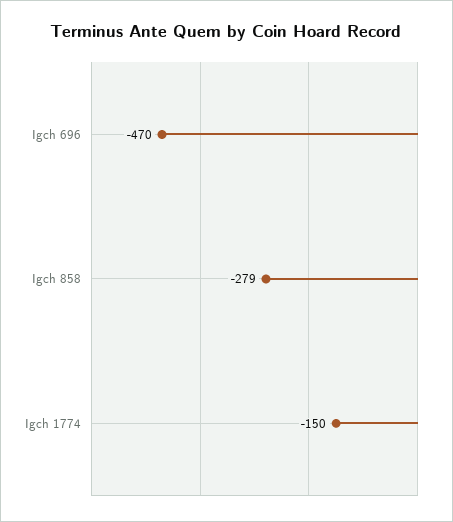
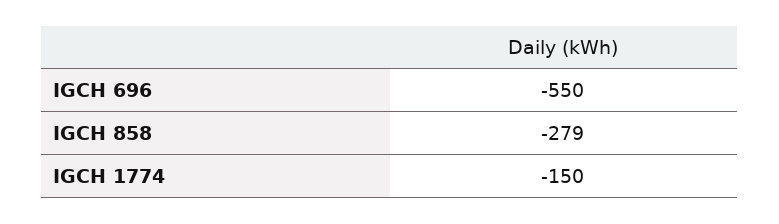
  {
-   "Igch 696": -470,
+   "Igch 696": -550,
    "Igch 858": -279,
    "Igch 1774": -150
  }

